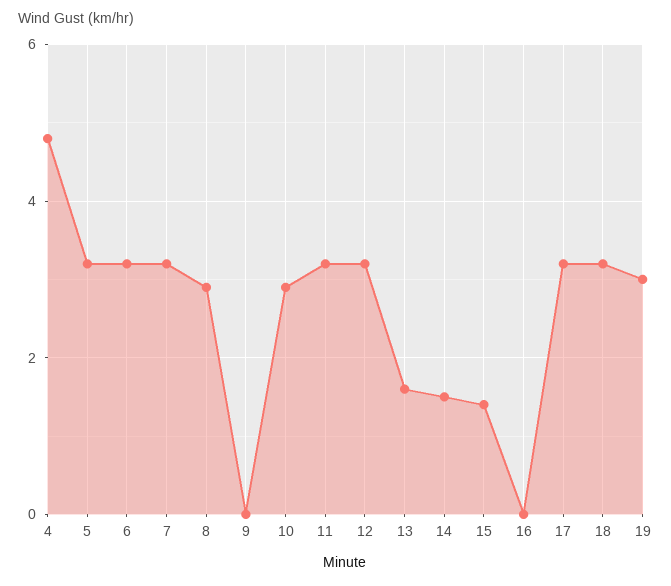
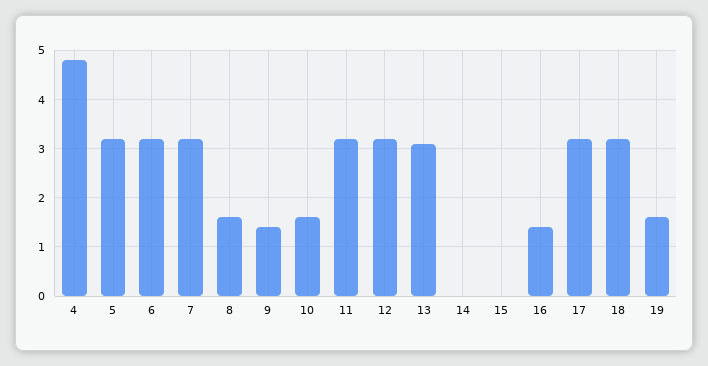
  {
    "4": 5,
    "5": 3,
    "6": 3,
    "7": 3,
-   "8": 3,
+   "8": 1.5,
-   "9": 0,
+   "9": 1.5,
-   "10": 3,
+   "10": 1.5,
    "11": 3,
    "12": 3,
-   "13": 1.5,
+   "13": 3,
-   "14": 1.5,
+   "14": 0,
-   "15": 1.5,
+   "15": 0,
-   "16": 0,
+   "16": 1.5,
    "17": 3,
    "18": 3,
-   "19": 3
+   "19": 1.5
  }

